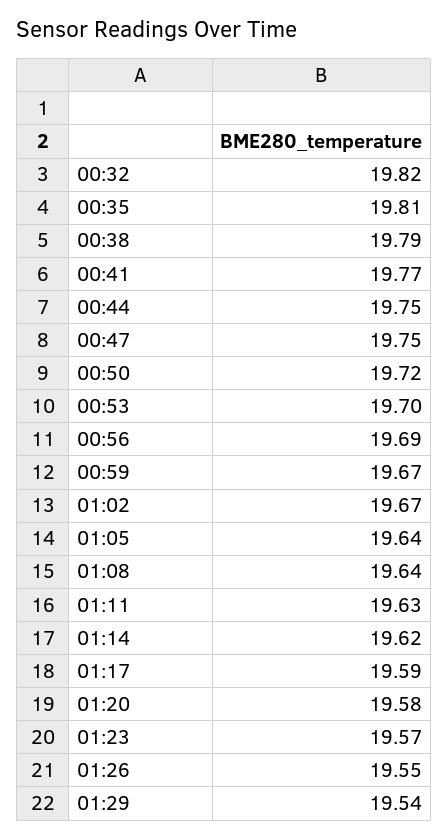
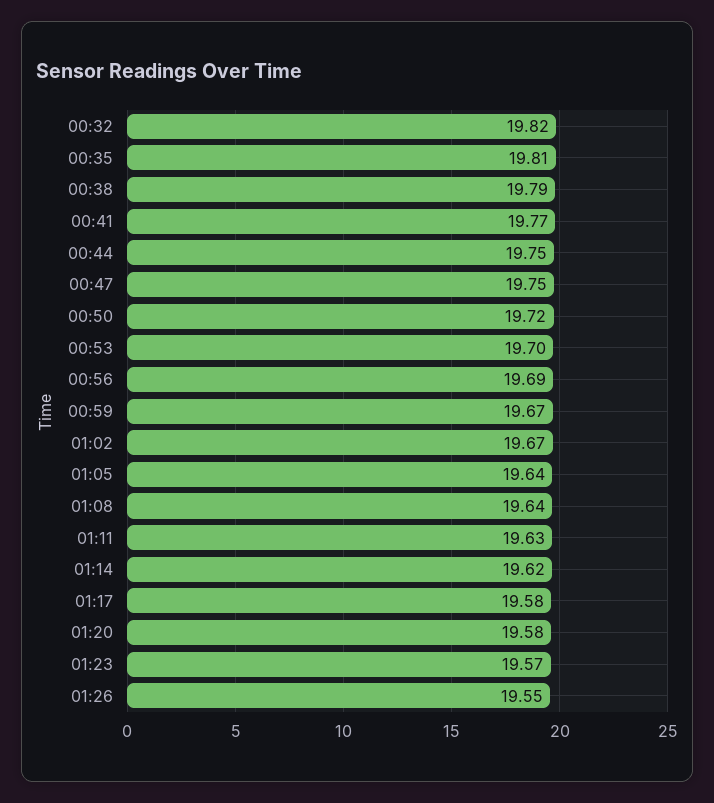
  {
    "00:32": 19.82,
    "00:35": 19.81,
    "00:38": 19.79,
    "00:41": 19.77,
    "00:44": 19.75,
    "00:47": 19.75,
    "00:50": 19.72,
    "00:53": 19.7,
    "00:56": 19.69,
    "00:59": 19.67,
    "01:02": 19.67,
    "01:05": 19.64,
    "01:08": 19.64,
    "01:11": 19.63,
    "01:14": 19.62,
-   "01:17": 19.59,
+   "01:17": 19.58,
    "01:20": 19.58,
    "01:23": 19.57,
-   "01:26": 19.55,
+   "01:26": 19.55
-   "01:29": 19.54
  }

